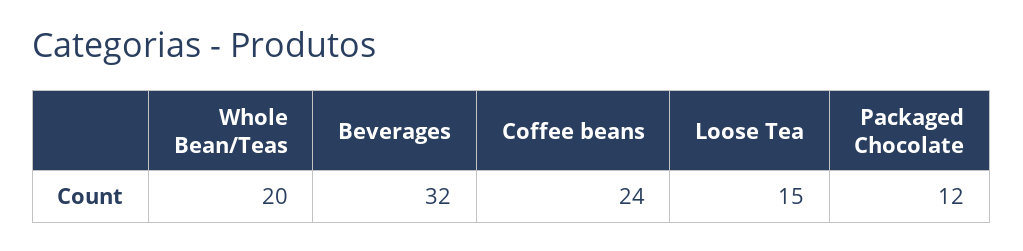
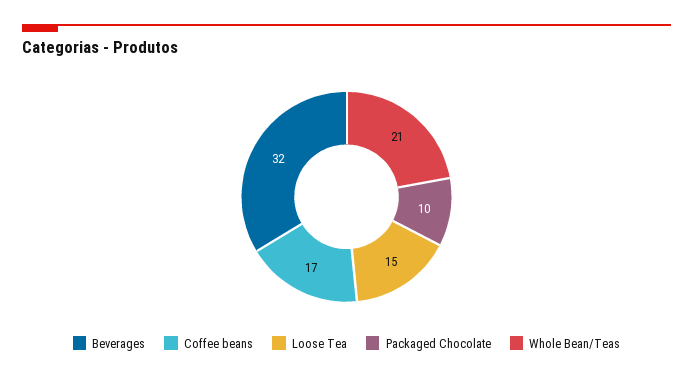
  {
-   "Whole Bean/Teas": 20,
+   "Whole Bean/Teas": 21,
    "Beverages": 32,
-   "Coffee beans": 24,
+   "Coffee beans": 17,
    "Loose Tea": 15,
-   "Packaged Chocolate": 12
+   "Packaged Chocolate": 10
  }

